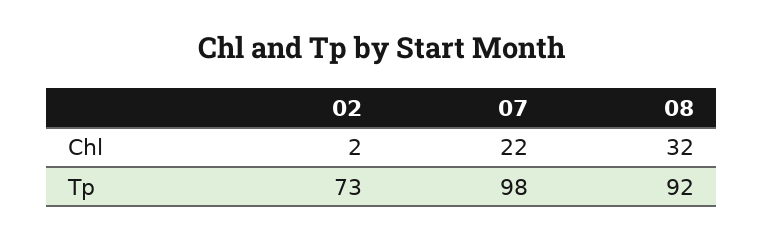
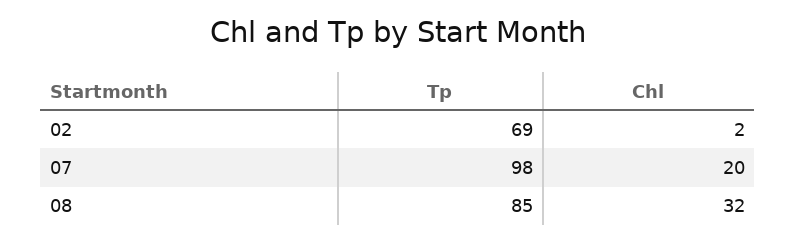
  {
    "02": {
      "Chl": 2,
-     "Tp": 73
+     "Tp": 69
    },
    "07": {
-     "Chl": 22,
+     "Chl": 20,
      "Tp": 98
    },
    "08": {
      "Chl": 32,
-     "Tp": 92
+     "Tp": 85
    }
  }

